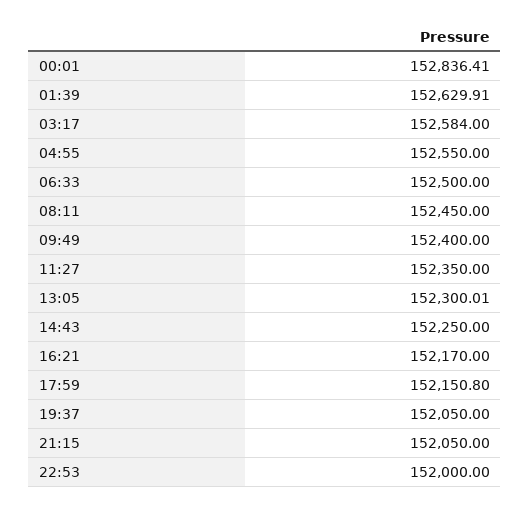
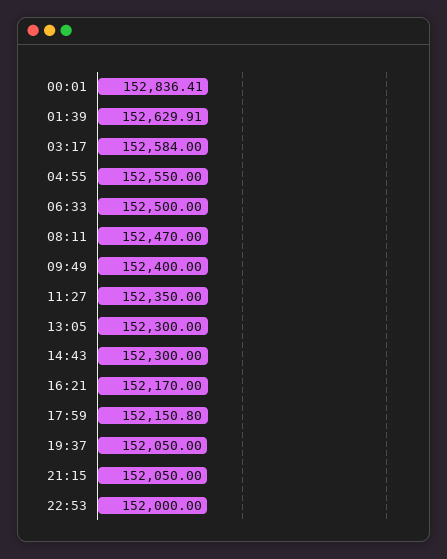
  {
    "00:01": 152836.41,
    "01:39": 152629.91,
    "03:17": 152584,
    "04:55": 152550,
    "06:33": 152500,
-   "08:11": 152450,
+   "08:11": 152470,
    "09:49": 152400,
    "11:27": 152350,
-   "13:05": 152300.01,
+   "13:05": 152300,
-   "14:43": 152250,
+   "14:43": 152300,
    "16:21": 152170,
    "17:59": 152150.8,
    "19:37": 152050,
    "21:15": 152050,
    "22:53": 152000
  }

